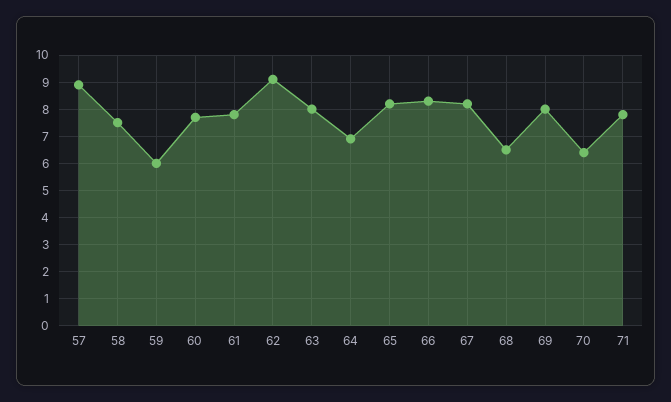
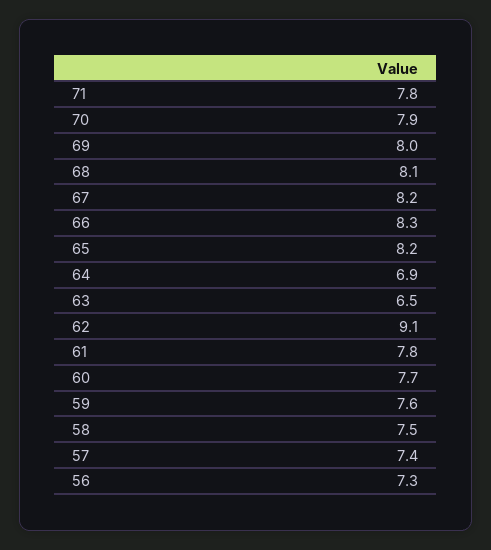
  {
-   "57": 9,
+   "57": 7.4,
    "58": 7.5,
-   "59": 6,
+   "59": 7.6,
    "60": 7.7,
    "61": 7.8,
    "62": 9.1,
-   "63": 8,
+   "63": 6.5,
    "64": 6.9,
    "65": 8.2,
    "66": 8.3,
    "67": 8.2,
-   "68": 6.5,
+   "68": 8.1,
    "69": 8,
-   "70": 6.5,
+   "70": 7.9,
-   "71": 7.8
+   "71": 7.8,
+   "56": 7.3
  }

